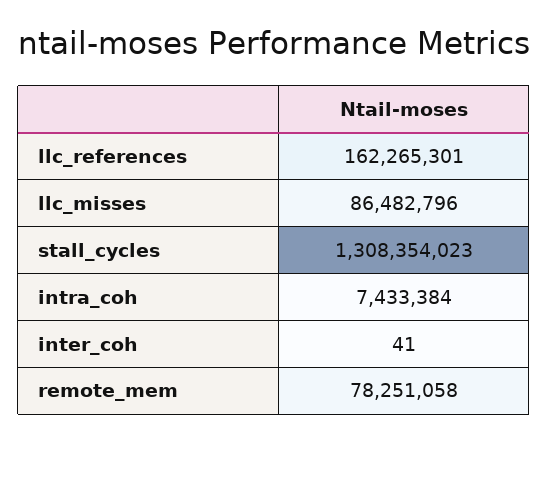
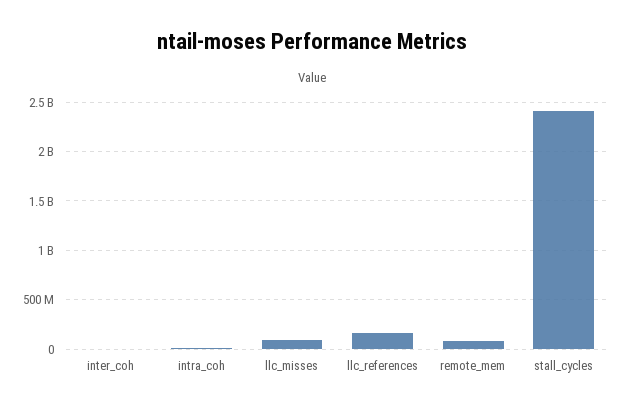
  {
    "llc_references": 162265301,
    "llc_misses": 86482796,
-   "stall_cycles": 1308354023,
+   "stall_cycles": 2400000000,
    "intra_coh": 7433384,
    "inter_coh": 41,
    "remote_mem": 78251058
  }

